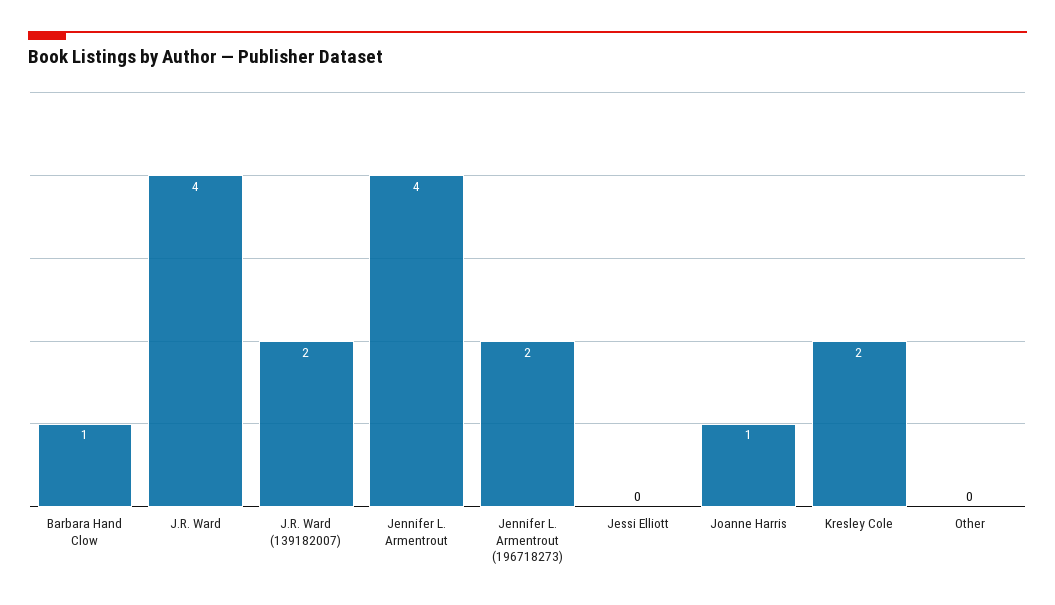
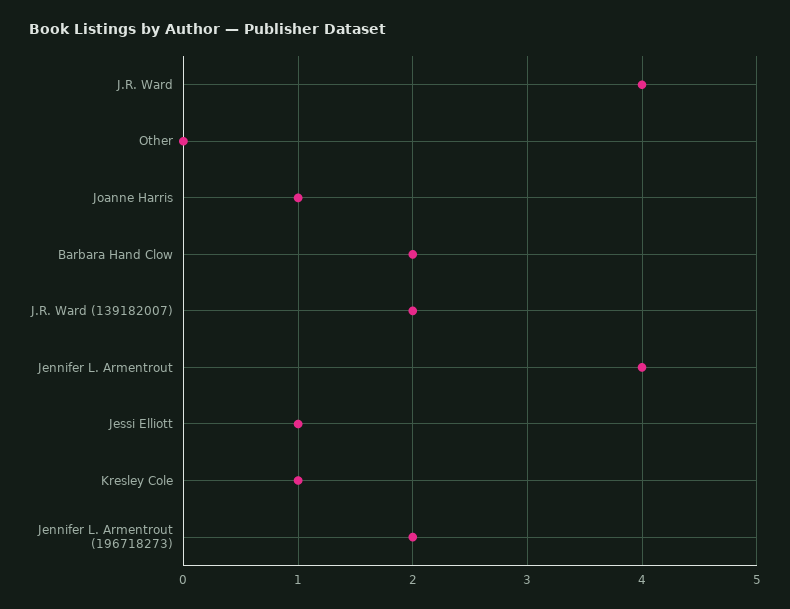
  {
-   "Barbara Hand Clow": 1,
+   "Barbara Hand Clow": 2,
    "J.R. Ward": 4,
    "J.R. Ward (139182007)": 2,
    "Jennifer L. Armentrout": 4,
    "Jennifer L. Armentrout (196718273)": 2,
-   "Jessi Elliott": 0,
+   "Jessi Elliott": 1,
    "Joanne Harris": 1,
-   "Kresley Cole": 2,
+   "Kresley Cole": 1,
    "Other": 0
  }

